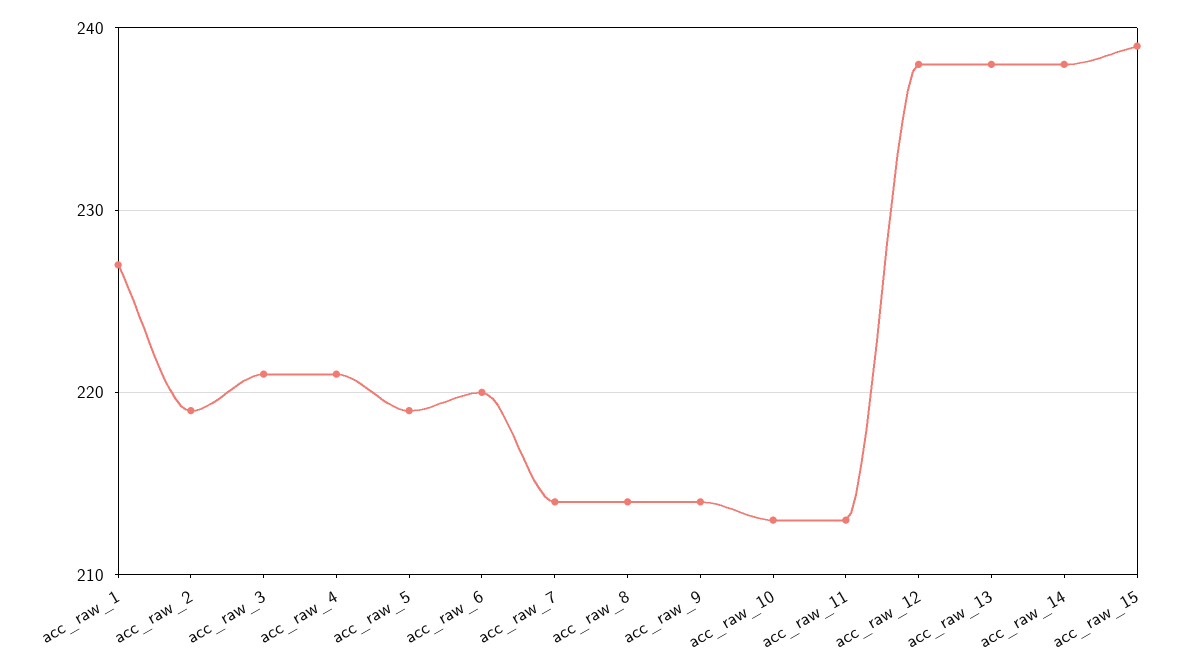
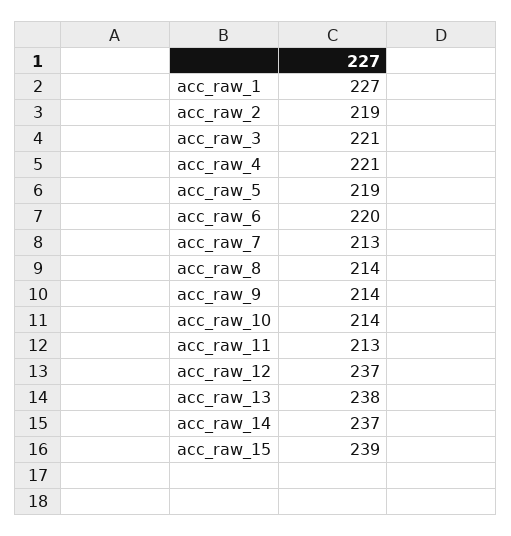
  {
    "acc_raw_1": 227,
    "acc_raw_2": 219,
    "acc_raw_3": 221,
    "acc_raw_4": 221,
    "acc_raw_5": 219,
    "acc_raw_6": 220,
-   "acc_raw_7": 214,
+   "acc_raw_7": 213,
    "acc_raw_8": 214,
    "acc_raw_9": 214,
-   "acc_raw_10": 213,
+   "acc_raw_10": 214,
    "acc_raw_11": 213,
-   "acc_raw_12": 238,
+   "acc_raw_12": 237,
    "acc_raw_13": 238,
-   "acc_raw_14": 238,
+   "acc_raw_14": 237,
    "acc_raw_15": 239
  }

